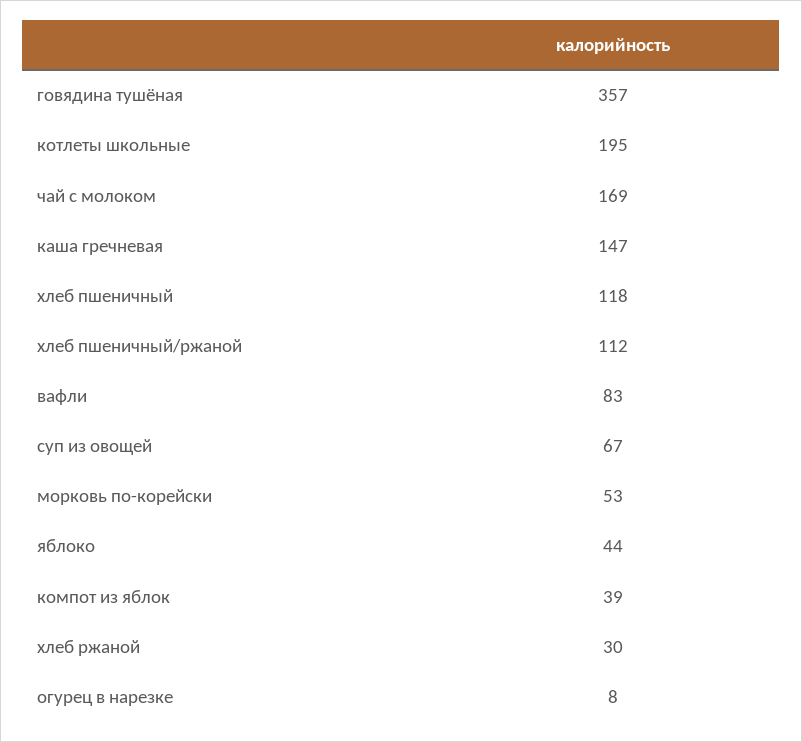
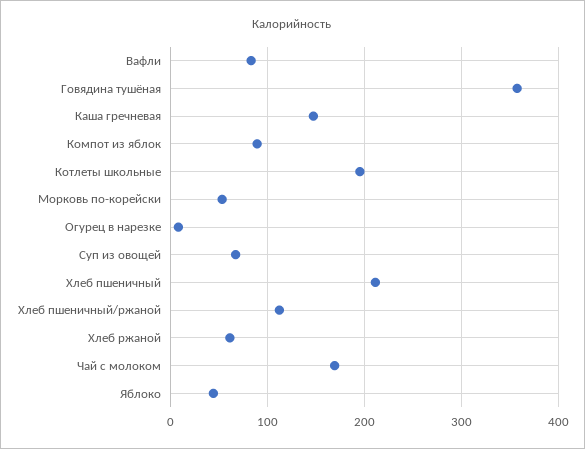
  {
    "говядина тушёная": 357,
    "котлеты школьные": 195,
    "чай с молоком": 169,
    "каша гречневая": 147,
-   "хлеб пшеничный": 118,
+   "хлеб пшеничный": 210,
    "хлеб пшеничный/ржаной": 112,
    "вафли": 83,
    "суп из овощей": 67,
    "морковь по-корейски": 53,
    "яблоко": 44,
-   "компот из яблок": 39,
+   "компот из яблок": 90,
-   "хлеб ржаной": 30,
+   "хлеб ржаной": 60,
    "огурец в нарезке": 8
  }

